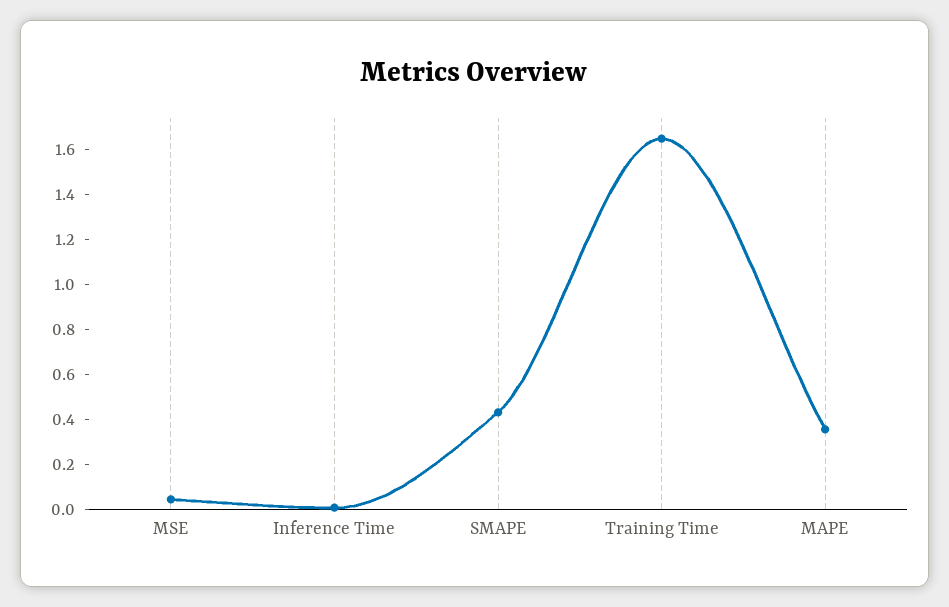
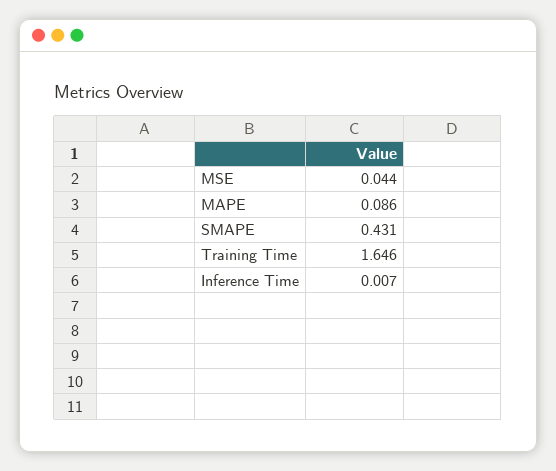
  {
    "MSE": 0.044,
    "Inference Time": 0.007,
    "SMAPE": 0.431,
    "Training Time": 1.646,
-   "MAPE": 0.35
+   "MAPE": 0.086
  }

